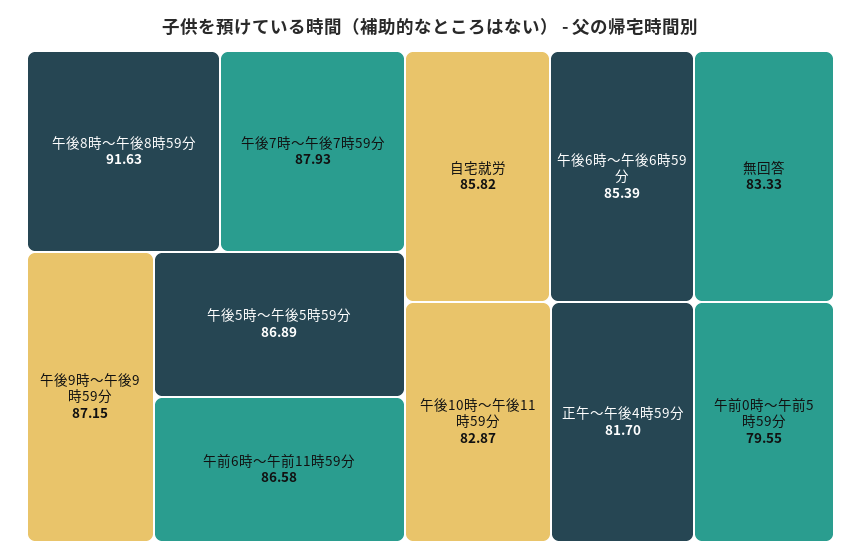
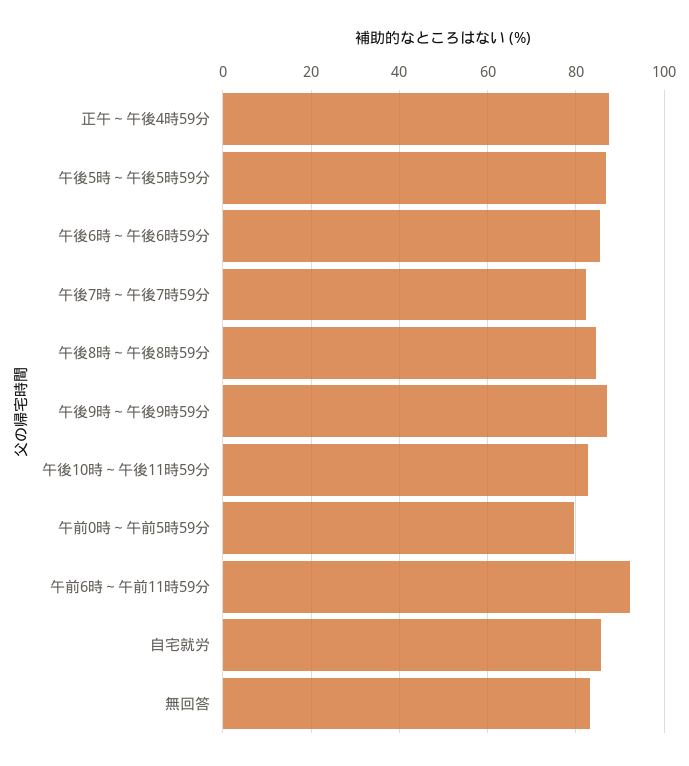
  {
-   "午後8時～午後8時59分": 91.63,
+   "午後8時～午後8時59分": 84,
-   "午後7時～午後7時59分": 87.93,
+   "午後7時～午後7時59分": 82,
    "午後9時～午後9時59分": 87.15,
    "午後5時～午後5時59分": 86.89,
-   "午前6時～午前11時59分": 86.58,
+   "午前6時～午前11時59分": 92,
    "自宅就労": 85.82,
    "午後6時～午後6時59分": 85.39,
    "無回答": 83.33,
    "午後10時～午後11時59分": 82.87,
-   "正午～午後4時59分": 81.7,
+   "正午～午後4時59分": 88,
    "午前0時～午前5時59分": 79.55
  }

